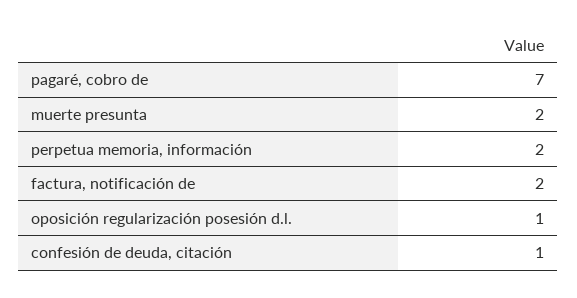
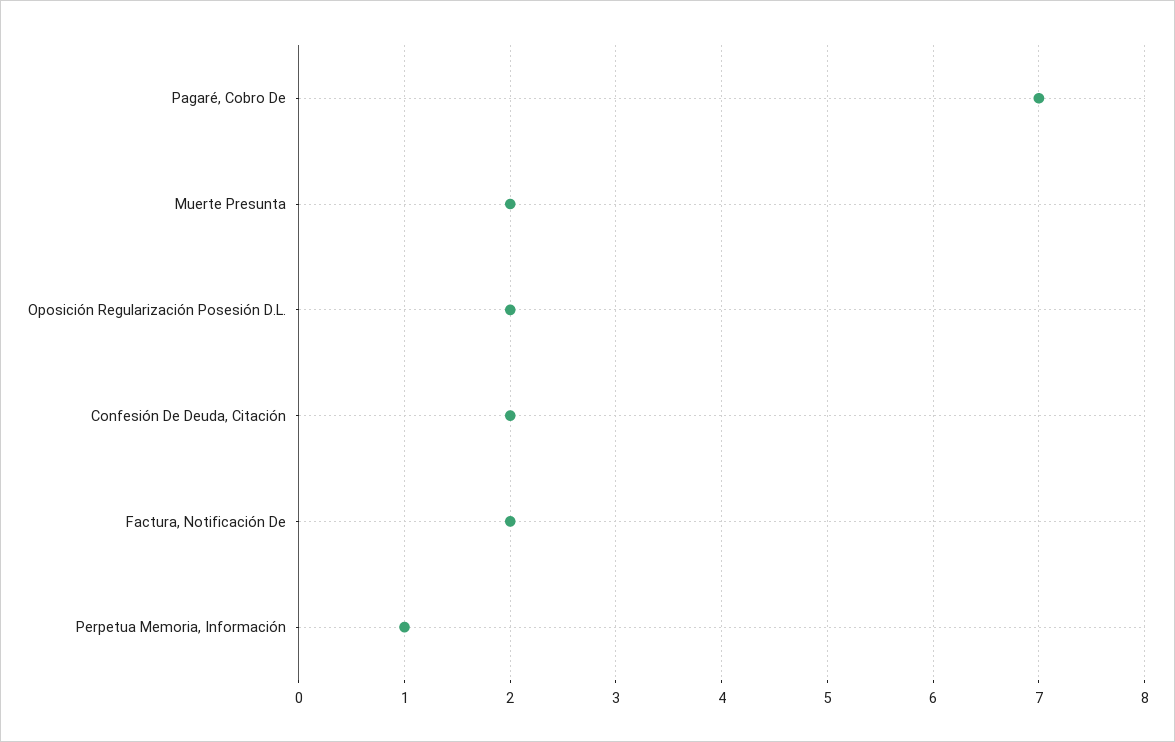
  {
    "pagaré, cobro de": 7,
    "muerte presunta": 2,
-   "perpetua memoria, información": 2,
+   "perpetua memoria, información": 1,
    "factura, notificación de": 2,
-   "oposición regularización posesión d.l.": 1,
+   "oposición regularización posesión d.l.": 2,
-   "confesión de deuda, citación": 1
+   "confesión de deuda, citación": 2
  }

